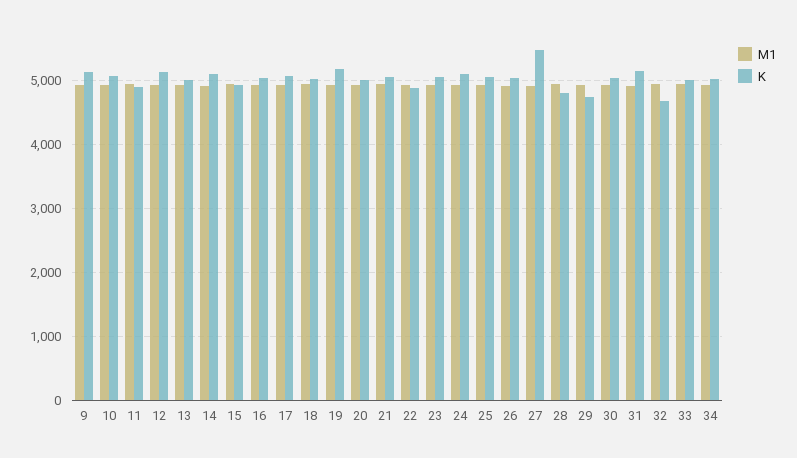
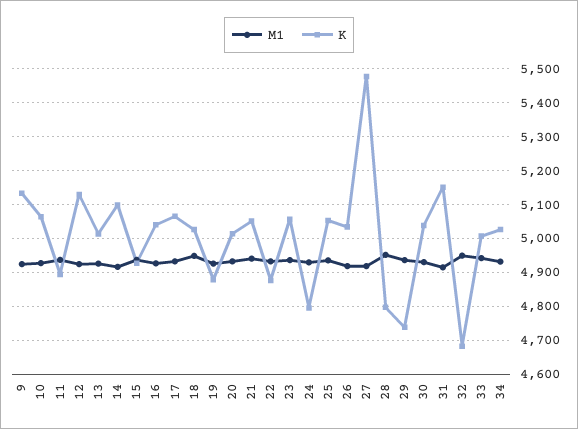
  {
    "M1": {
      "9": 4920,
      "10": 4920,
      "11": 4940,
      "12": 4920,
      "13": 4920,
      "14": 4920,
      "15": 4940,
      "16": 4920,
      "17": 4940,
      "18": 4940,
      "19": 4920,
      "20": 4940,
      "21": 4940,
      "22": 4940,
      "23": 4940,
      "24": 4920,
      "25": 4940,
      "26": 4920,
      "27": 4920,
      "28": 4960,
      "29": 4940,
      "30": 4920,
      "31": 4920,
      "32": 4940,
      "33": 4940,
      "34": 4940
    },
    "K": {
      "9": 5140,
      "10": 5060,
      "11": 4900,
      "12": 5120,
      "13": 5020,
      "14": 5100,
      "15": 4920,
      "16": 5040,
      "17": 5060,
      "18": 5020,
-     "19": 5200,
+     "19": 4880,
      "20": 5020,
      "21": 5060,
      "22": 4880,
      "23": 5060,
-     "24": 5100,
+     "24": 4800,
      "25": 5060,
      "26": 5040,
      "27": 5480,
      "28": 4800,
      "29": 4740,
      "30": 5040,
      "31": 5160,
      "32": 4680,
      "33": 5000,
      "34": 5020
    }
  }

